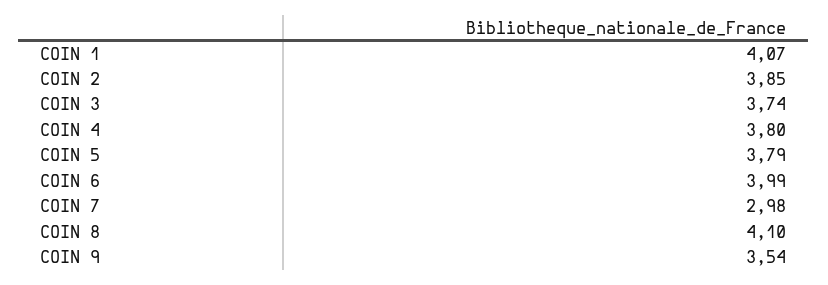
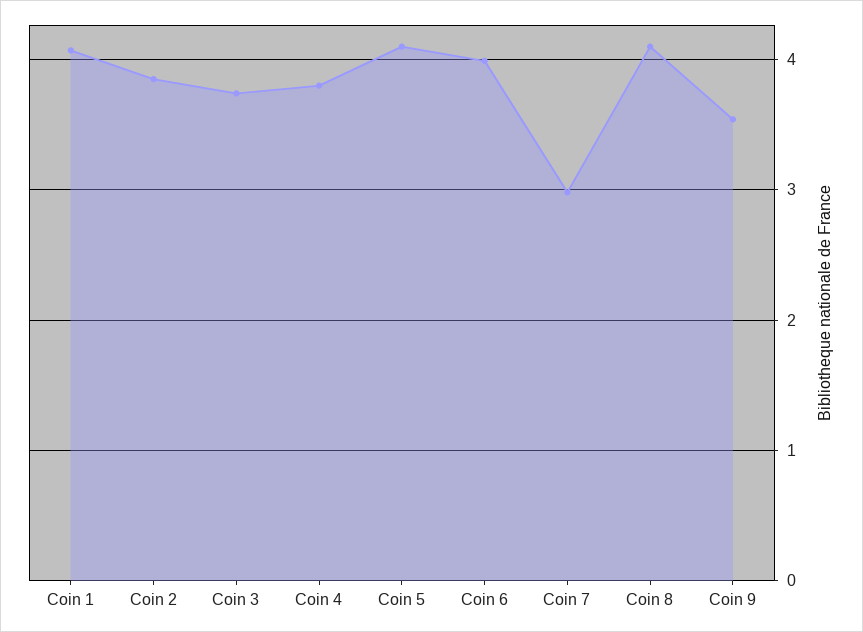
  {
    "COIN 1": 4.07,
    "COIN 2": 3.85,
    "COIN 3": 3.74,
    "COIN 4": 3.8,
-   "COIN 5": 3.79,
+   "COIN 5": 4.1,
    "COIN 6": 3.99,
    "COIN 7": 2.98,
    "COIN 8": 4.1,
    "COIN 9": 3.54
  }

